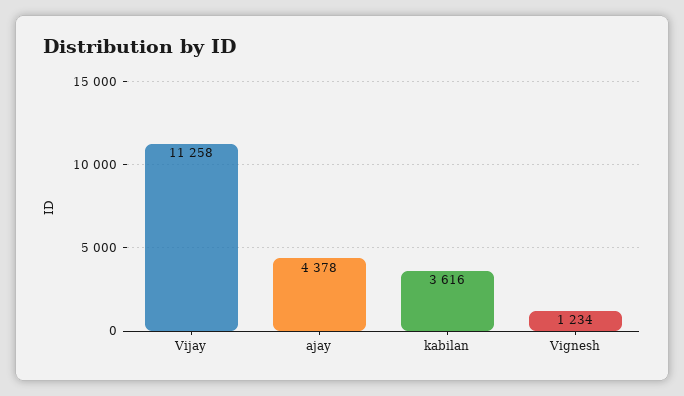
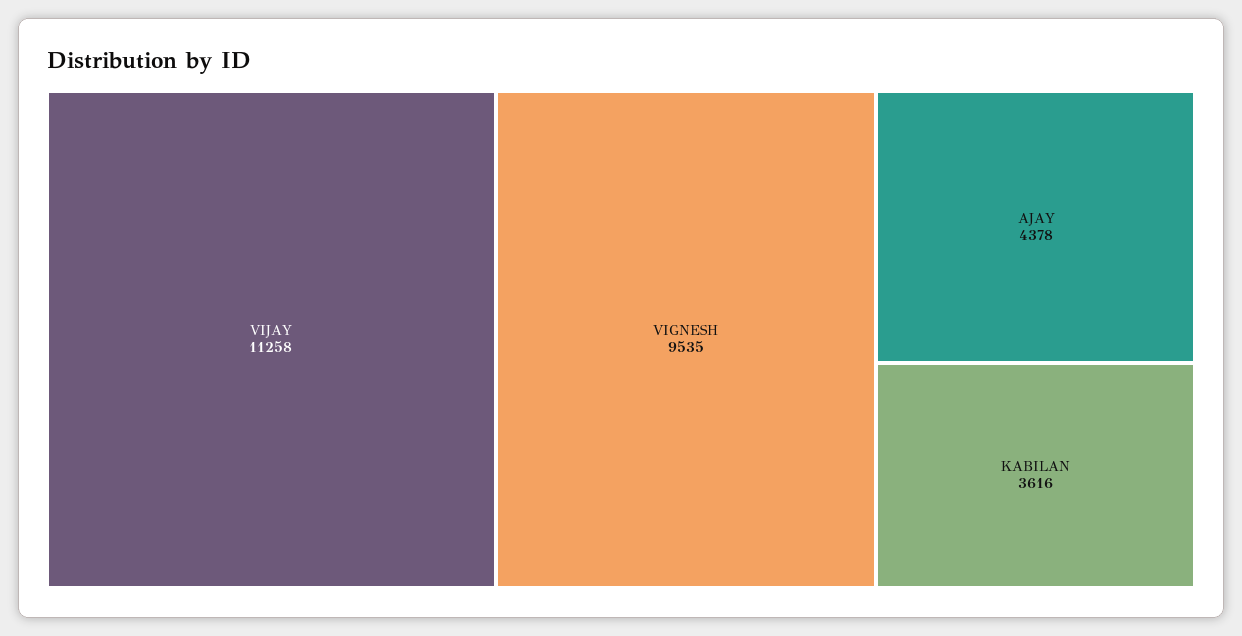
  {
    "Vijay": 11258,
    "ajay": 4378,
    "kabilan": 3616,
-   "Vignesh": 1234
+   "Vignesh": 9535
  }

